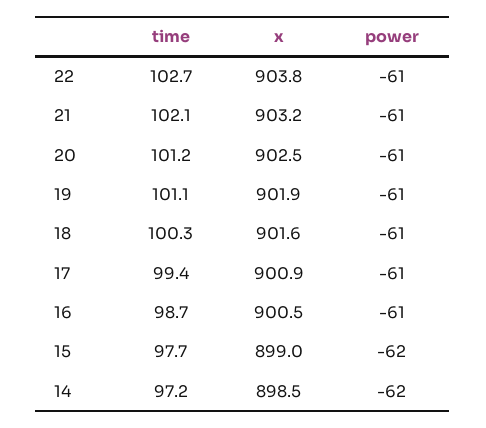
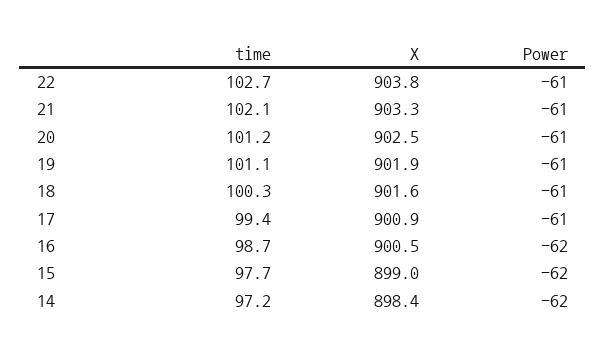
  {
    "time": {
      "22": 102.7,
      "21": 102.1,
      "20": 101.2,
      "19": 101.1,
      "18": 100.3,
      "17": 99.4,
      "16": 98.7,
      "15": 97.7,
      "14": 97.2
    },
    "x": {
      "22": 903.8,
-     "21": 903.2,
+     "21": 903.3,
      "20": 902.5,
      "19": 901.9,
      "18": 901.6,
      "17": 900.9,
      "16": 900.5,
      "15": 899,
-     "14": 898.5
+     "14": 898.4
    },
    "power": {
      "22": -61,
      "21": -61,
      "20": -61,
      "19": -61,
      "18": -61,
      "17": -61,
-     "16": -61,
+     "16": -62,
      "15": -62,
      "14": -62
    }
  }

